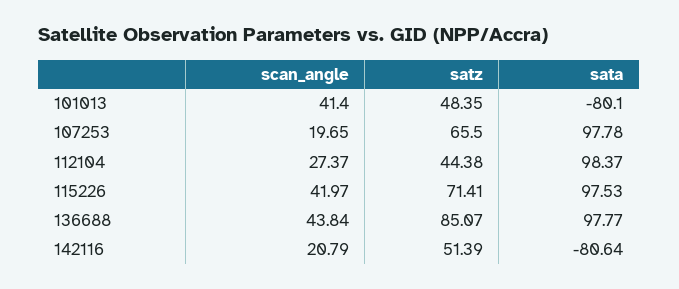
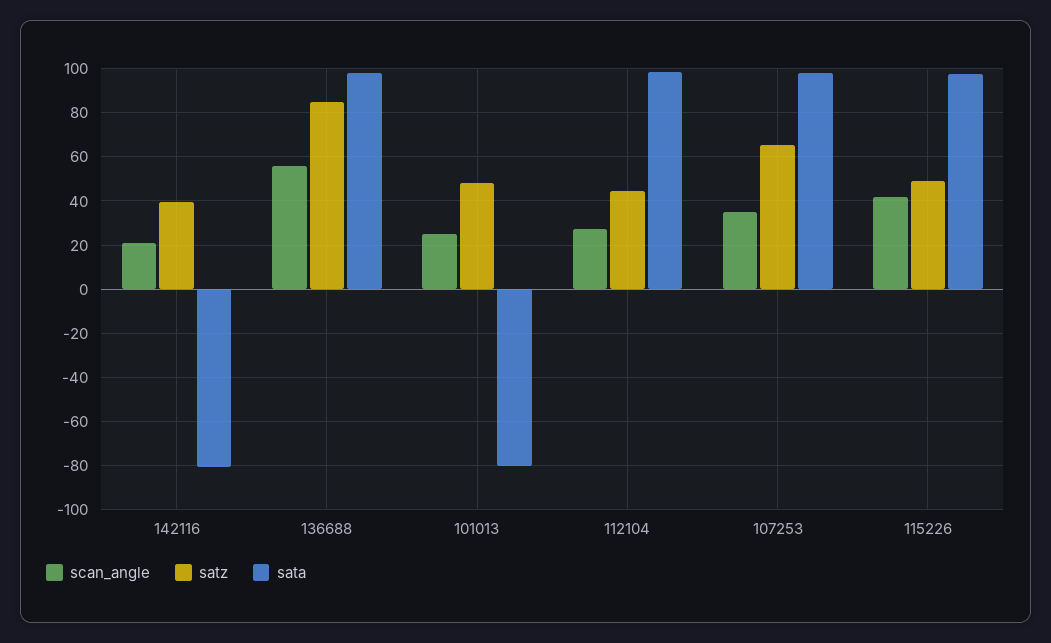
  {
    "scan_angle": {
-     "101013": 41.4,
+     "101013": 25,
-     "107253": 19.65,
+     "107253": 35,
      "112104": 27.37,
      "115226": 41.97,
-     "136688": 43.84,
+     "136688": 55,
      "142116": 20.79
    },
    "satz": {
      "101013": 48.35,
      "107253": 65.5,
      "112104": 44.38,
-     "115226": 71.41,
+     "115226": 50,
      "136688": 85.07,
-     "142116": 51.39
+     "142116": 40
    },
    "sata": {
      "101013": -80.1,
      "107253": 97.78,
      "112104": 98.37,
      "115226": 97.53,
      "136688": 97.77,
      "142116": -80.64
    }
  }

